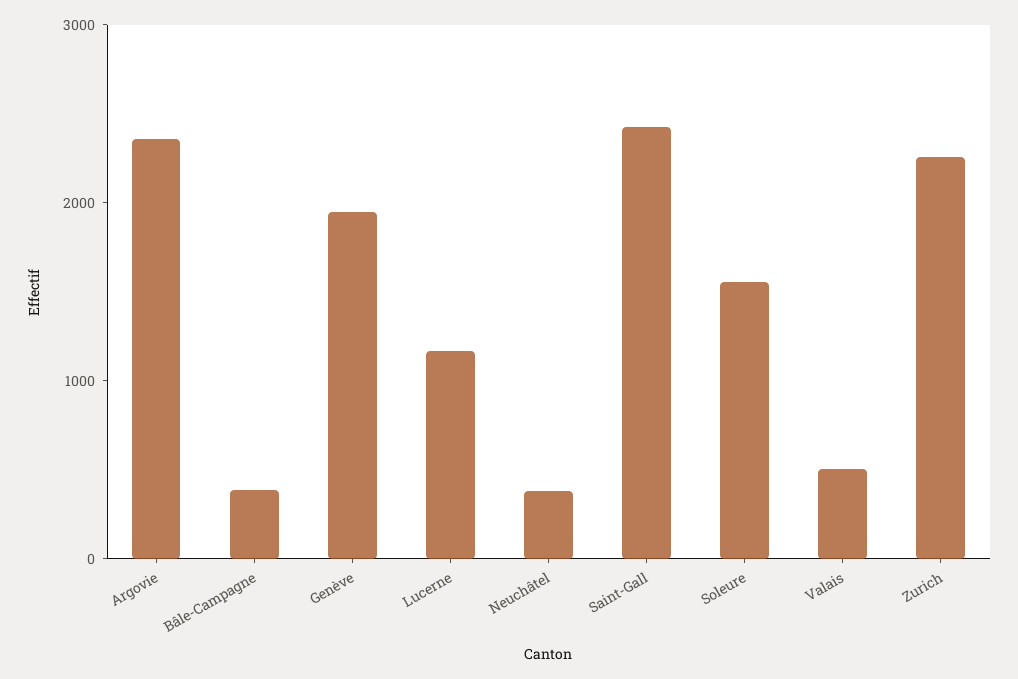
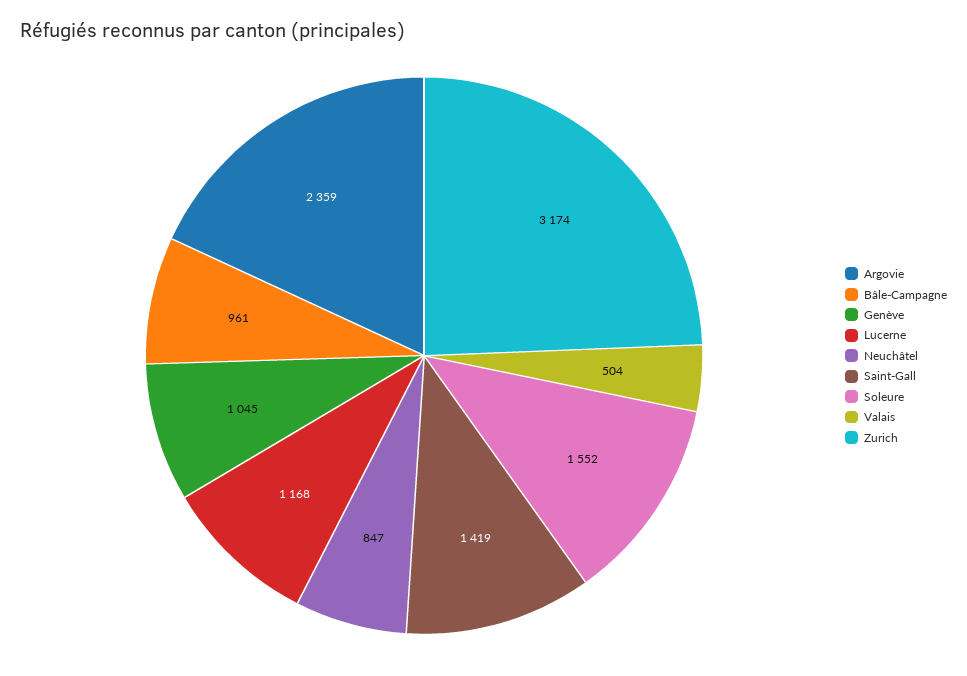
  {
    "Argovie": 2359,
-   "Bâle-Campagne": 400,
+   "Bâle-Campagne": 961,
-   "Genève": 2000,
+   "Genève": 1045,
    "Lucerne": 1168,
-   "Neuchâtel": 400,
+   "Neuchâtel": 847,
-   "Saint-Gall": 2400,
+   "Saint-Gall": 1419,
    "Soleure": 1552,
    "Valais": 504,
-   "Zurich": 2200
+   "Zurich": 3174
  }

